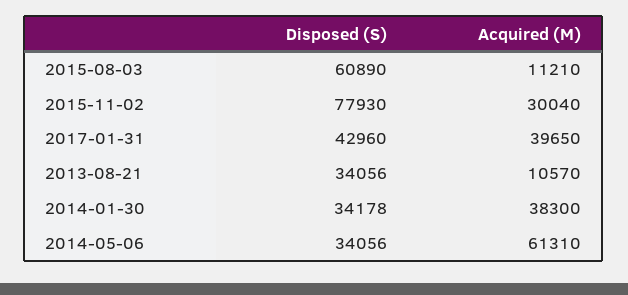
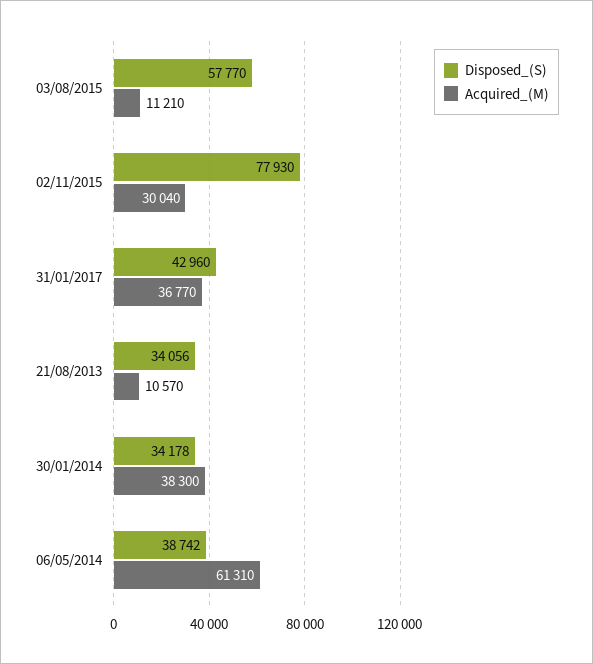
  {
    "Disposed (S)": {
-     "2015-08-03": 60890,
+     "2015-08-03": 57770,
      "2015-11-02": 77930,
      "2017-01-31": 42960,
      "2013-08-21": 34056,
      "2014-01-30": 34178,
-     "2014-05-06": 34056
+     "2014-05-06": 38742
    },
    "Acquired (M)": {
      "2015-08-03": 11210,
      "2015-11-02": 30040,
-     "2017-01-31": 39650,
+     "2017-01-31": 36770,
      "2013-08-21": 10570,
      "2014-01-30": 38300,
      "2014-05-06": 61310
    }
  }

